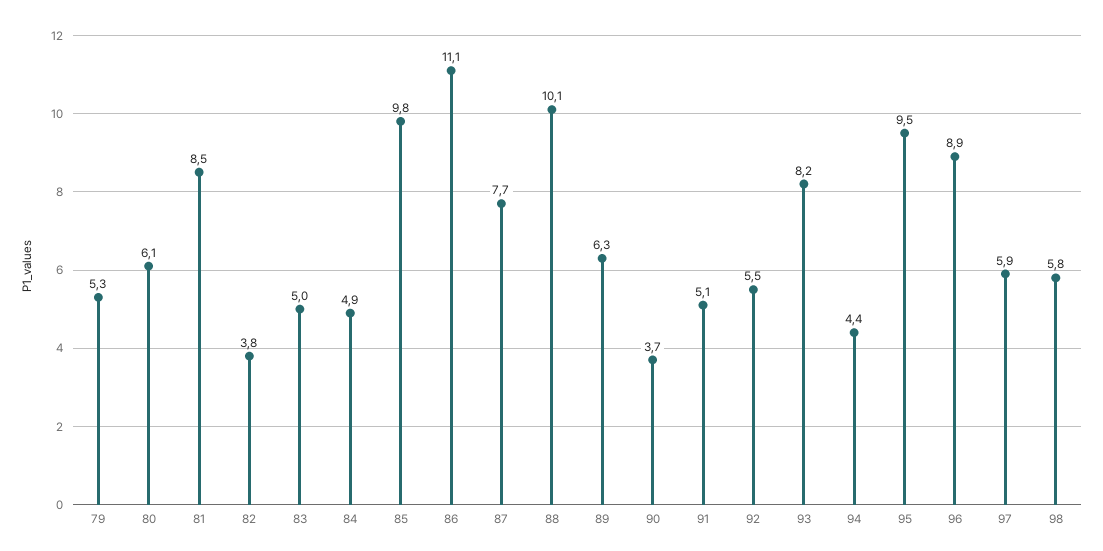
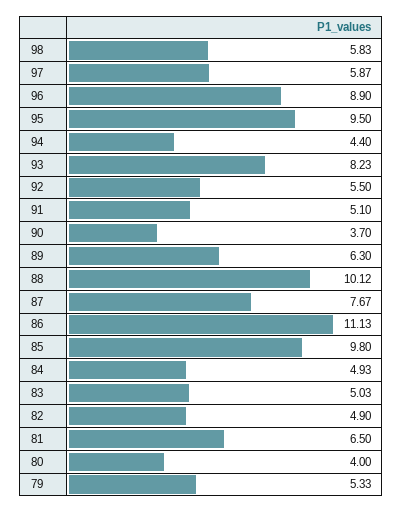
  {
    "79": 5.33,
-   "80": 6.1,
+   "80": 4,
-   "81": 8.5,
+   "81": 6.5,
-   "82": 3.8,
+   "82": 4.9,
    "83": 5.03,
    "84": 4.93,
    "85": 9.8,
    "86": 11.13,
    "87": 7.67,
    "88": 10.12,
    "89": 6.3,
    "90": 3.7,
    "91": 5.1,
    "92": 5.5,
    "93": 8.23,
    "94": 4.4,
    "95": 9.5,
    "96": 8.9,
    "97": 5.87,
    "98": 5.83
  }

